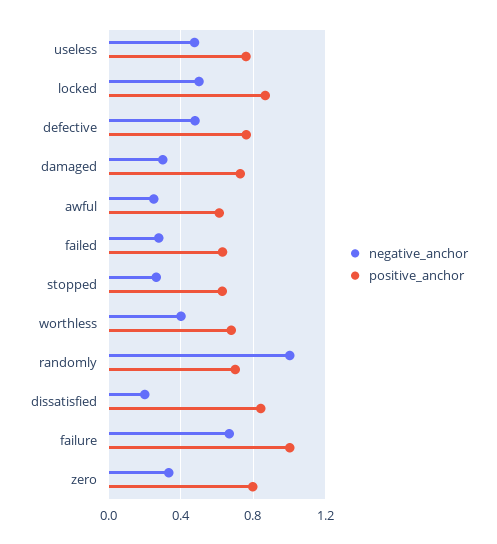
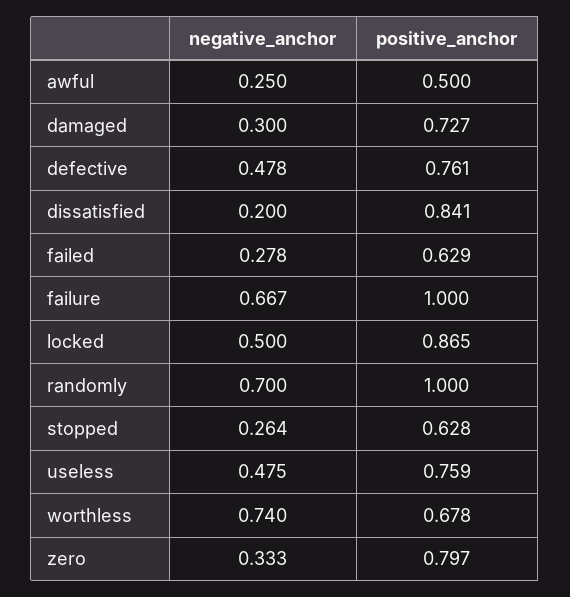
  {
    "negative_anchor": {
      "useless": 0.475,
      "locked": 0.5,
      "defective": 0.478,
      "damaged": 0.3,
      "awful": 0.25,
      "failed": 0.278,
      "stopped": 0.264,
-     "worthless": 0.4,
+     "worthless": 0.74,
-     "randomly": 1,
+     "randomly": 0.7,
      "dissatisfied": 0.2,
      "failure": 0.667,
      "zero": 0.333
    },
    "positive_anchor": {
      "useless": 0.759,
      "locked": 0.865,
      "defective": 0.761,
      "damaged": 0.727,
-     "awful": 0.6,
+     "awful": 0.5,
      "failed": 0.629,
      "stopped": 0.628,
      "worthless": 0.678,
-     "randomly": 0.7,
+     "randomly": 1,
      "dissatisfied": 0.841,
      "failure": 1,
      "zero": 0.797
    }
  }

